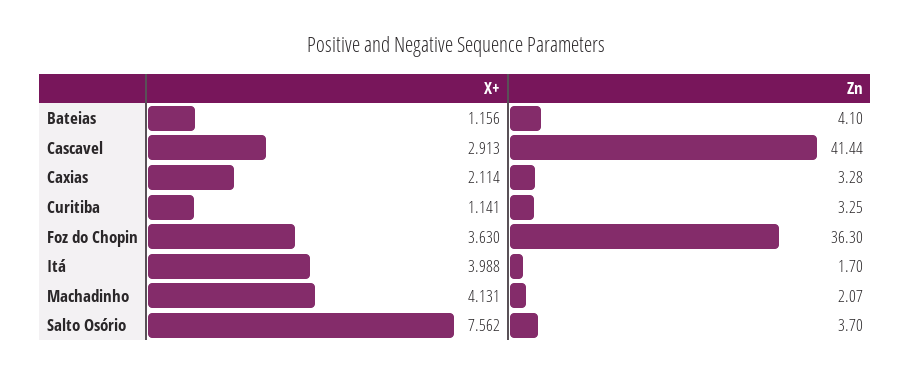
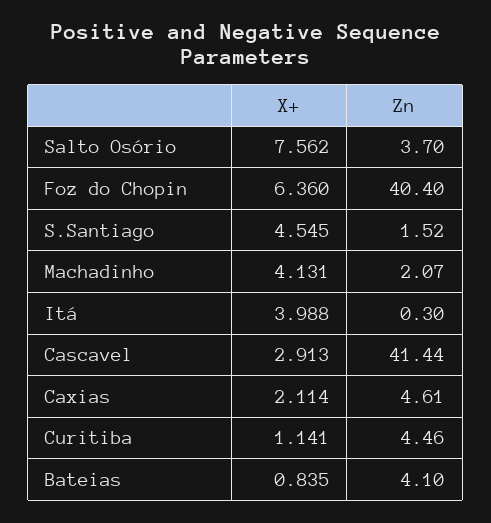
  {
    "X+": {
-     "Bateias": 1.156,
+     "Bateias": 0.835,
      "Cascavel": 2.913,
      "Caxias": 2.114,
      "Curitiba": 1.141,
-     "Foz do Chopin": 3.63,
+     "Foz do Chopin": 6.36,
      "Itá": 3.988,
      "Machadinho": 4.131,
-     "Salto Osório": 7.562
+     "Salto Osório": 7.562,
+     "S.Santiago": 4.545
    },
    "Zn": {
      "Bateias": 4.1,
      "Cascavel": 41.44,
-     "Caxias": 3.28,
+     "Caxias": 4.61,
-     "Curitiba": 3.25,
+     "Curitiba": 4.46,
-     "Foz do Chopin": 36.3,
+     "Foz do Chopin": 40.4,
-     "Itá": 1.7,
+     "Itá": 0.3,
      "Machadinho": 2.07,
-     "Salto Osório": 3.7
+     "Salto Osório": 3.7,
+     "S.Santiago": 1.52
    }
  }

